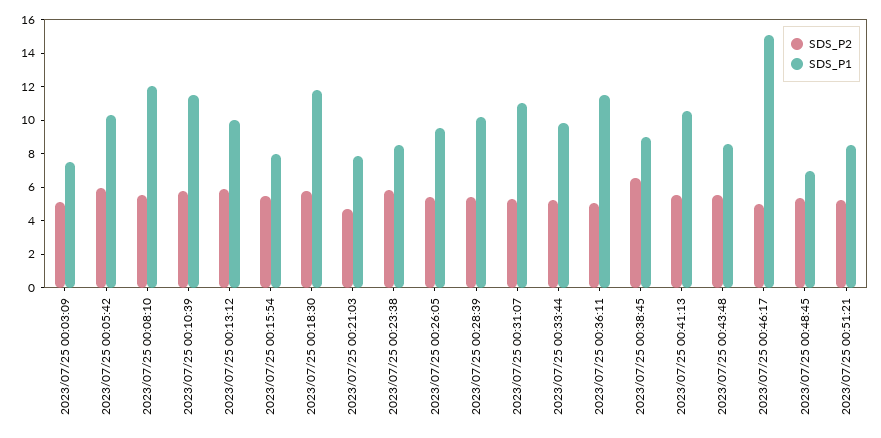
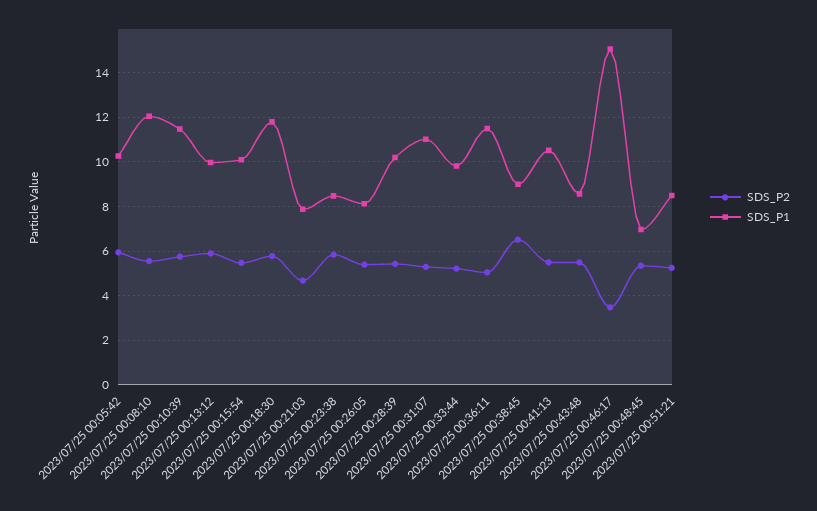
  {
    "SDS_P2": {
-     "2023/07/25 00:03:09": 5,
      "2023/07/25 00:05:42": 6,
      "2023/07/25 00:08:10": 5.5,
      "2023/07/25 00:10:39": 6,
      "2023/07/25 00:13:12": 6,
      "2023/07/25 00:15:54": 5.5,
      "2023/07/25 00:18:30": 6,
      "2023/07/25 00:21:03": 4.5,
      "2023/07/25 00:23:38": 6,
      "2023/07/25 00:26:05": 5.5,
      "2023/07/25 00:28:39": 5.5,
      "2023/07/25 00:31:07": 5.5,
      "2023/07/25 00:33:44": 5,
      "2023/07/25 00:36:11": 5,
      "2023/07/25 00:38:45": 6.5,
      "2023/07/25 00:41:13": 5.5,
      "2023/07/25 00:43:48": 5.5,
-     "2023/07/25 00:46:17": 5,
+     "2023/07/25 00:46:17": 3.5,
      "2023/07/25 00:48:45": 5.5,
      "2023/07/25 00:51:21": 5.5
    },
    "SDS_P1": {
-     "2023/07/25 00:03:09": 7.5,
      "2023/07/25 00:05:42": 10.5,
      "2023/07/25 00:08:10": 12,
      "2023/07/25 00:10:39": 11.5,
      "2023/07/25 00:13:12": 10,
-     "2023/07/25 00:15:54": 8,
+     "2023/07/25 00:15:54": 10,
      "2023/07/25 00:18:30": 12,
      "2023/07/25 00:21:03": 8,
      "2023/07/25 00:23:38": 8.5,
-     "2023/07/25 00:26:05": 9.5,
+     "2023/07/25 00:26:05": 8,
      "2023/07/25 00:28:39": 10,
      "2023/07/25 00:31:07": 11,
      "2023/07/25 00:33:44": 10,
      "2023/07/25 00:36:11": 11.5,
      "2023/07/25 00:38:45": 9,
      "2023/07/25 00:41:13": 10.5,
      "2023/07/25 00:43:48": 8.5,
      "2023/07/25 00:46:17": 15,
      "2023/07/25 00:48:45": 7,
      "2023/07/25 00:51:21": 8.5
    }
  }

